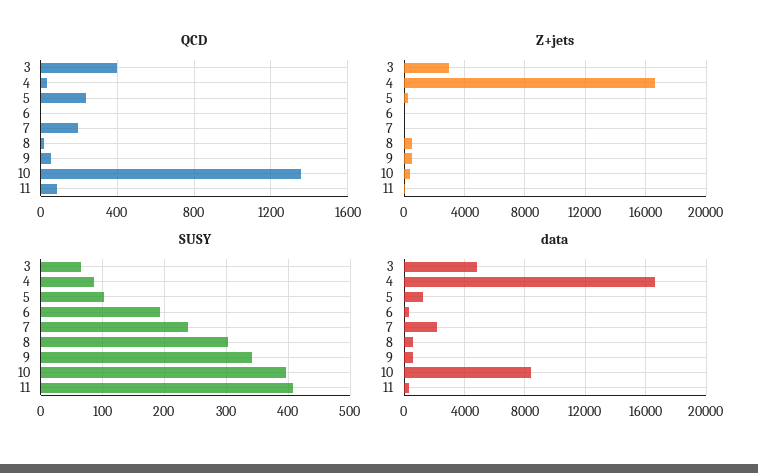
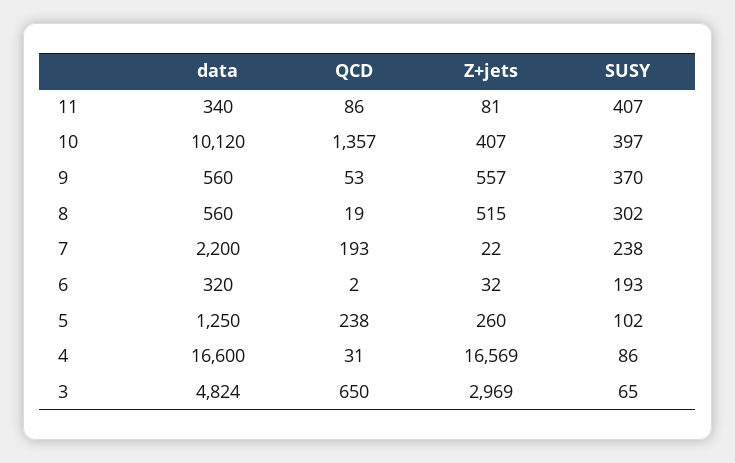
  {
    "QCD": {
-     "3": 400,
+     "3": 650,
      "4": 31,
      "5": 238,
      "6": 2,
      "7": 193,
      "8": 19,
      "9": 53,
      "10": 1357,
      "11": 86
    },
    "Z+jets": {
      "3": 2969,
      "4": 16569,
      "5": 260,
      "6": 32,
      "7": 22,
      "8": 515,
      "9": 557,
      "10": 407,
      "11": 81
    },
    "SUSY": {
      "3": 65,
      "4": 86,
      "5": 102,
      "6": 193,
      "7": 238,
      "8": 302,
-     "9": 340,
+     "9": 370,
      "10": 397,
      "11": 407
    },
    "data": {
      "3": 4824,
      "4": 16600,
      "5": 1250,
      "6": 320,
      "7": 2200,
      "8": 560,
      "9": 560,
-     "10": 8500,
+     "10": 10120,
      "11": 340
    }
  }

